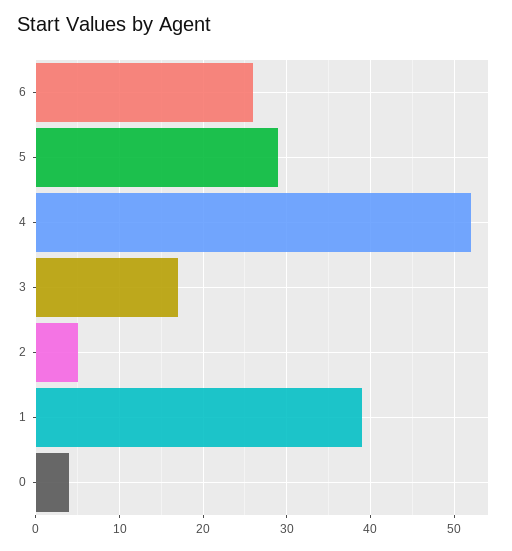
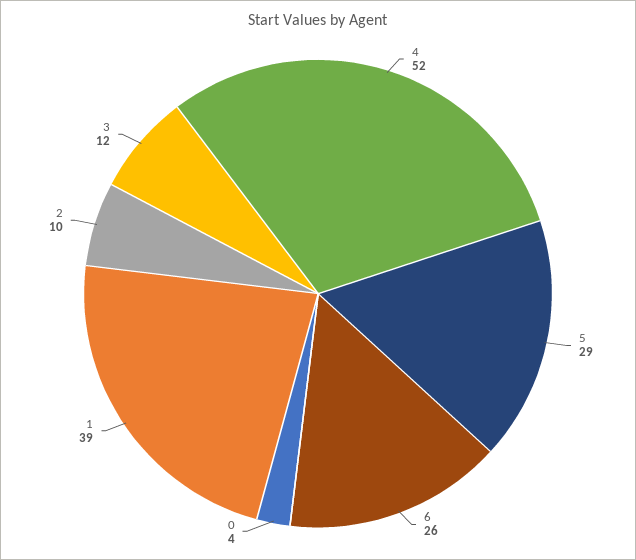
  {
    "6": 26,
    "5": 29,
    "4": 52,
-   "3": 17,
+   "3": 12,
-   "2": 5,
+   "2": 10,
    "1": 39,
    "0": 4
  }

